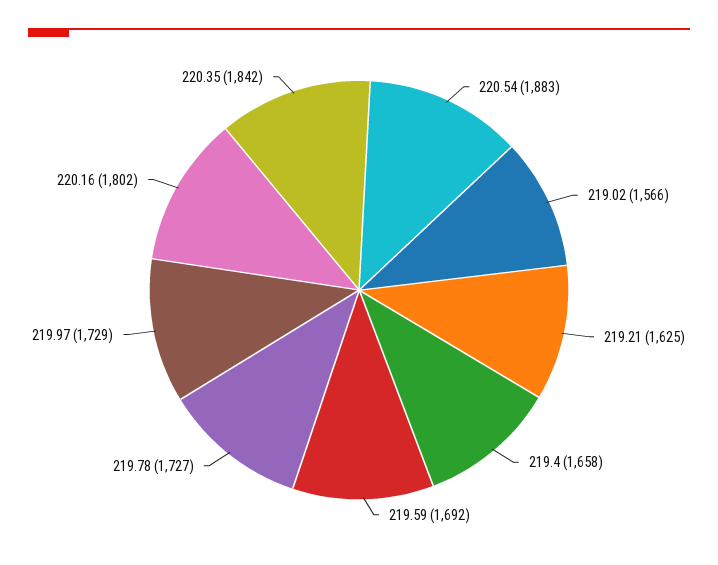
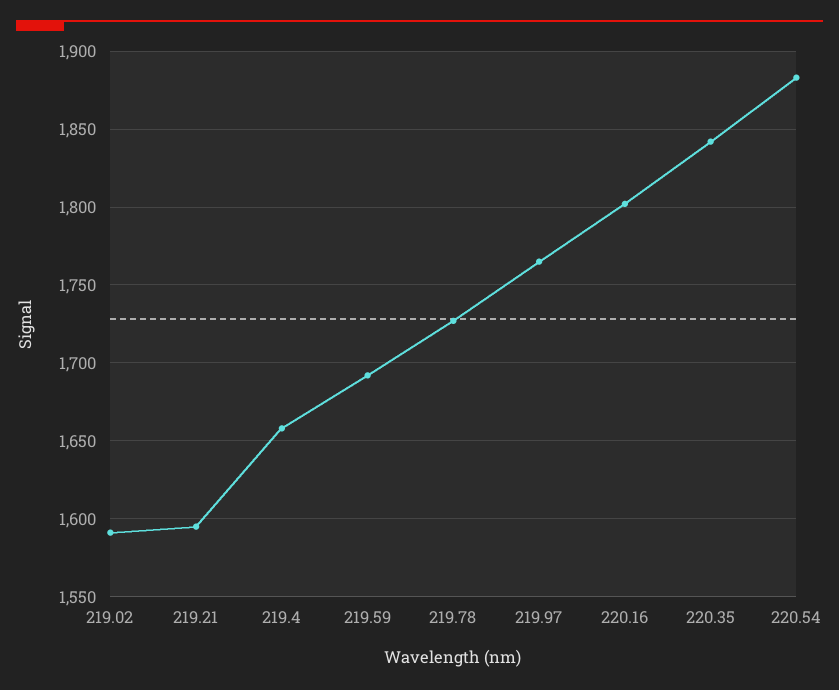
  {
    "220.54": 1883,
-   "219.02": 1566,
+   "219.02": 1590,
-   "219.21": 1625,
+   "219.21": 1595,
    "219.4": 1658,
    "219.59": 1692,
    "219.78": 1727,
-   "219.97": 1729,
+   "219.97": 1765,
    "220.16": 1802,
    "220.35": 1842
  }

